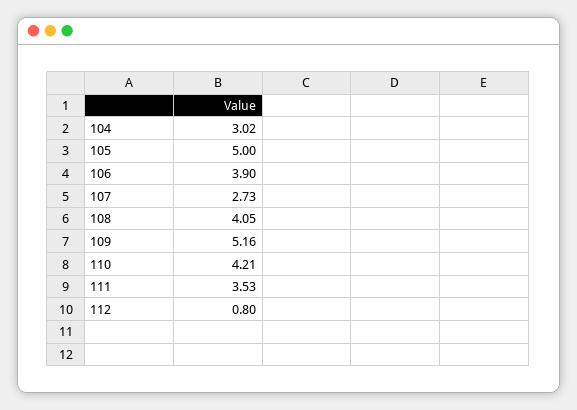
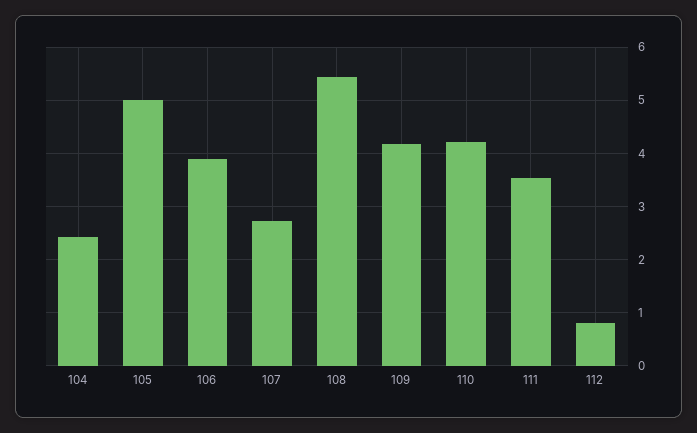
  {
-   "104": 3.02,
+   "104": 2.4,
    "105": 5,
    "106": 3.9,
    "107": 2.73,
-   "108": 4.05,
+   "108": 5.4,
-   "109": 5.16,
+   "109": 4.2,
    "110": 4.21,
    "111": 3.53,
    "112": 0.8
  }

